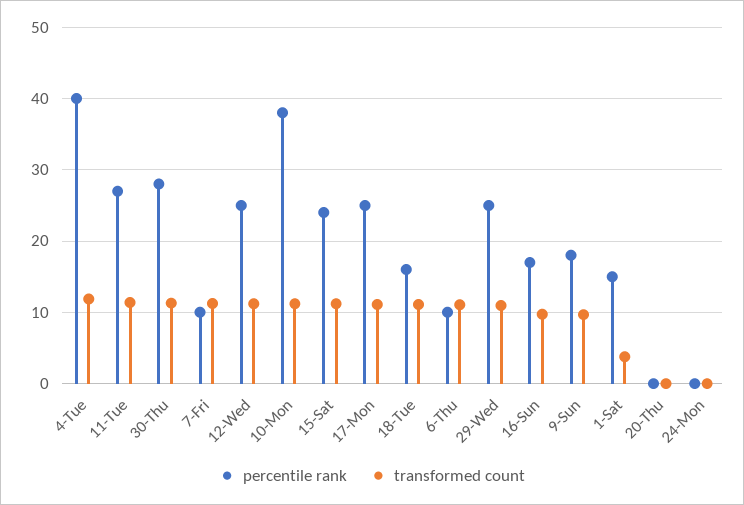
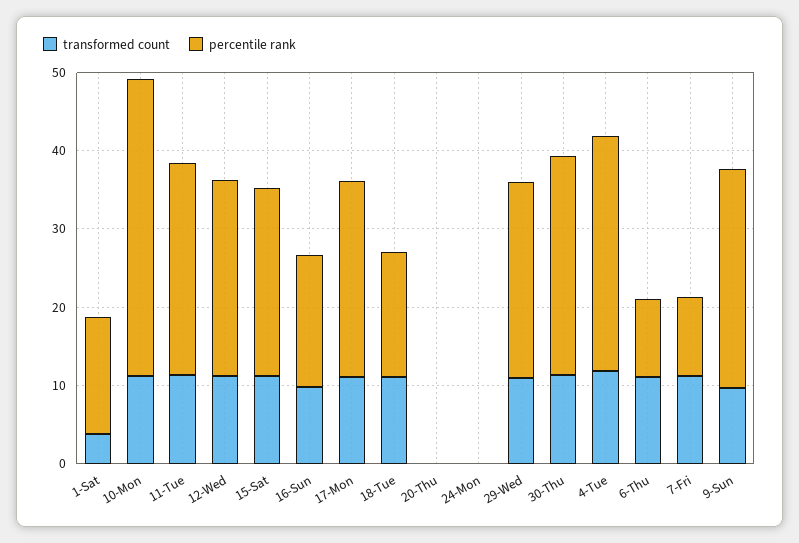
  {
    "percentile rank": {
-     "4-Tue": 40,
+     "4-Tue": 30,
      "11-Tue": 27,
      "30-Thu": 28,
      "7-Fri": 10,
      "12-Wed": 25,
      "10-Mon": 38,
      "15-Sat": 24,
      "17-Mon": 25,
      "18-Tue": 16,
      "6-Thu": 10,
      "29-Wed": 25,
      "16-Sun": 17,
-     "9-Sun": 18,
+     "9-Sun": 28,
      "1-Sat": 15,
      "20-Thu": 0,
      "24-Mon": 0
    },
    "transformed count": {
      "4-Tue": 12,
      "11-Tue": 11,
      "30-Thu": 11,
      "7-Fri": 11,
      "12-Wed": 11,
      "10-Mon": 11,
      "15-Sat": 11,
      "17-Mon": 11,
      "18-Tue": 11,
      "6-Thu": 11,
      "29-Wed": 11,
      "16-Sun": 10,
      "9-Sun": 10,
      "1-Sat": 4,
      "20-Thu": 0,
      "24-Mon": 0
    }
  }

